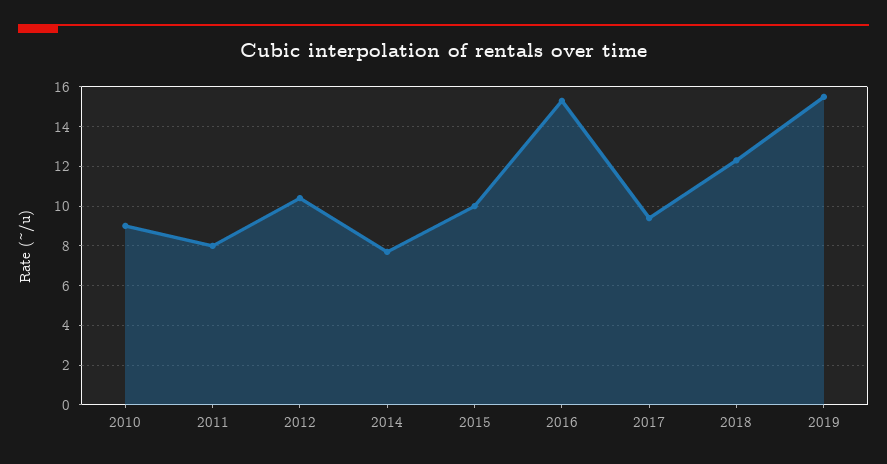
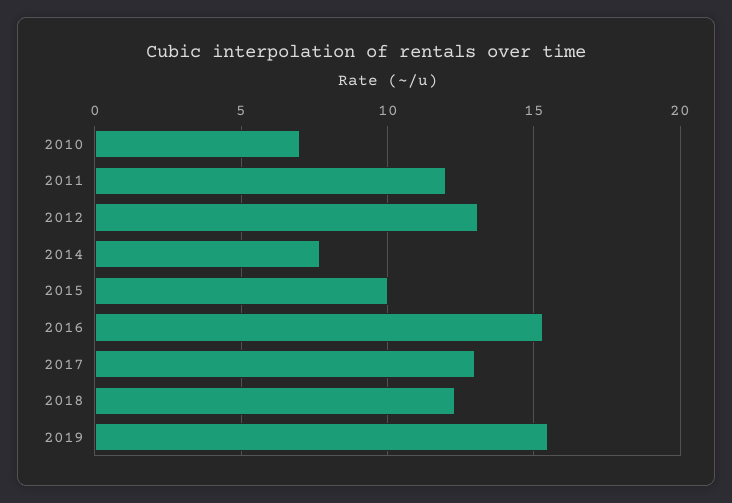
  {
-   "2010": 9,
+   "2010": 7,
-   "2011": 8,
+   "2011": 12,
-   "2012": 10.5,
+   "2012": 13,
    "2014": 7.5,
    "2015": 10,
    "2016": 15.5,
-   "2017": 9.5,
+   "2017": 13,
    "2018": 12.5,
    "2019": 15.5
  }

